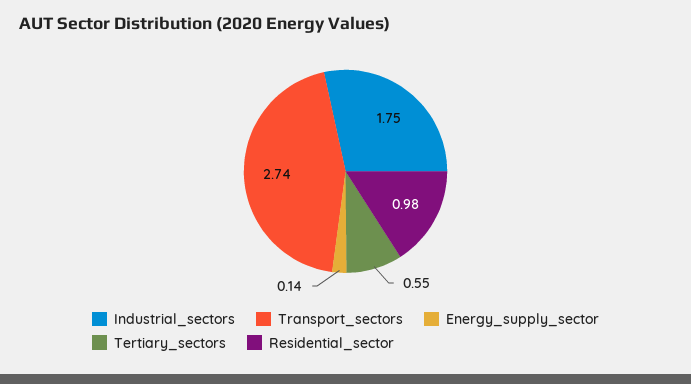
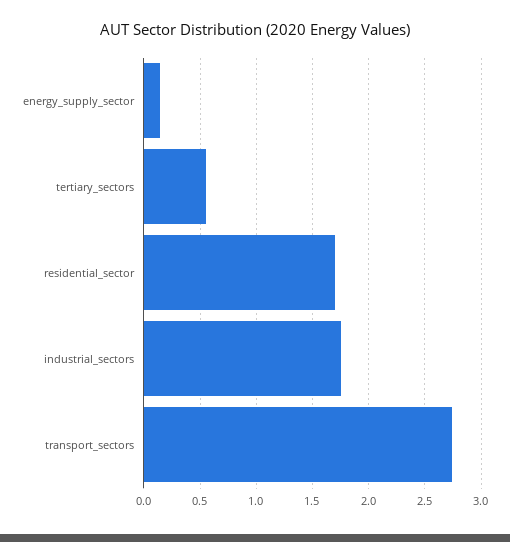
  {
    "Industrial_sectors": 1.75,
    "Transport_sectors": 2.74,
    "Energy_supply_sector": 0.14,
    "Tertiary_sectors": 0.55,
-   "Residential_sector": 0.98
+   "Residential_sector": 1.7
  }

